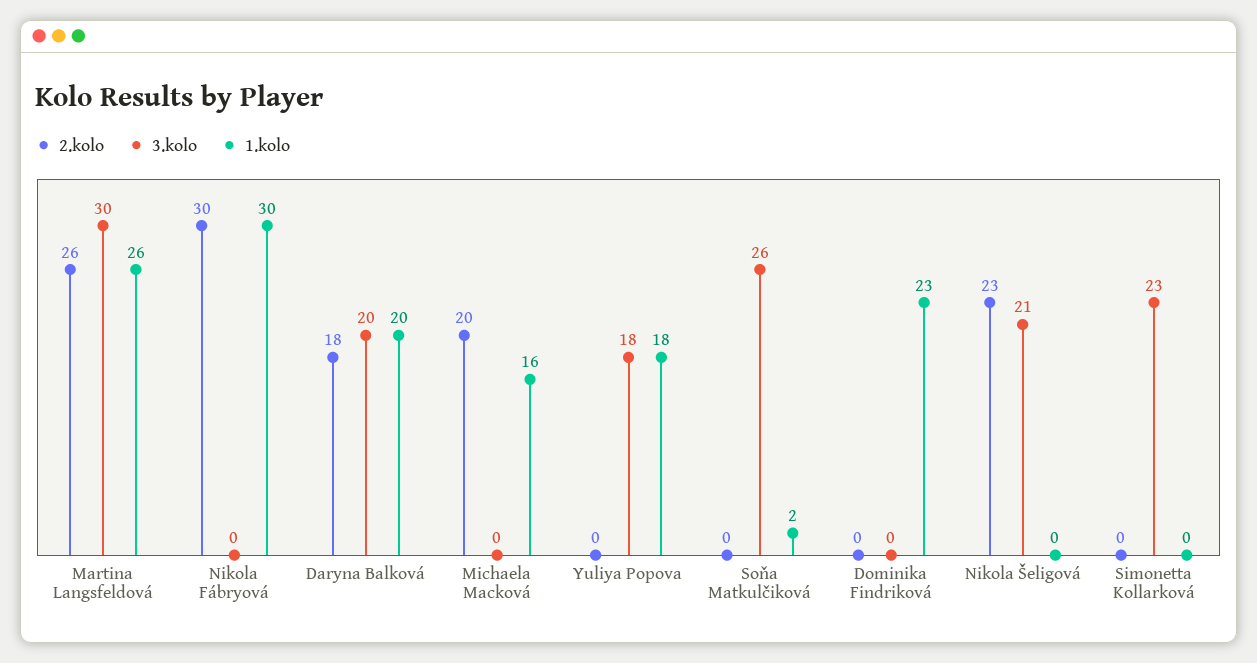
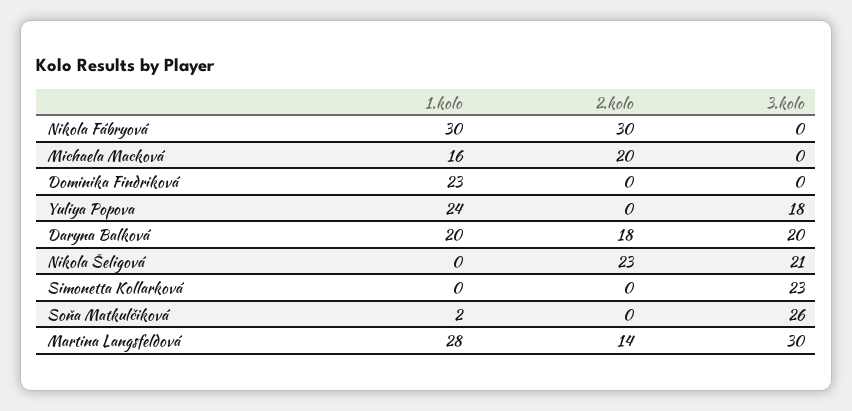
  {
    "2.kolo": {
-     "Martina Langsfeldová": 26,
+     "Martina Langsfeldová": 14,
      "Nikola Fábryová": 30,
      "Daryna Balková": 18,
      "Michaela Macková": 20,
      "Yuliya Popova": 0,
      "Soňa Matkulčiková": 0,
      "Dominika Findriková": 0,
      "Nikola Šeligová": 23,
      "Simonetta Kollarková": 0
    },
    "3.kolo": {
      "Martina Langsfeldová": 30,
      "Nikola Fábryová": 0,
      "Daryna Balková": 20,
      "Michaela Macková": 0,
      "Yuliya Popova": 18,
      "Soňa Matkulčiková": 26,
      "Dominika Findriková": 0,
      "Nikola Šeligová": 21,
      "Simonetta Kollarková": 23
    },
    "1.kolo": {
-     "Martina Langsfeldová": 26,
+     "Martina Langsfeldová": 28,
      "Nikola Fábryová": 30,
      "Daryna Balková": 20,
      "Michaela Macková": 16,
-     "Yuliya Popova": 18,
+     "Yuliya Popova": 24,
      "Soňa Matkulčiková": 2,
      "Dominika Findriková": 23,
      "Nikola Šeligová": 0,
      "Simonetta Kollarková": 0
    }
  }

